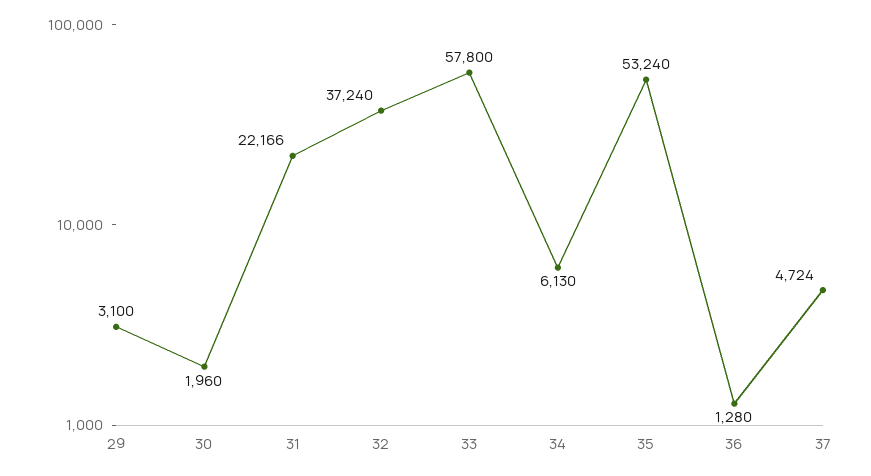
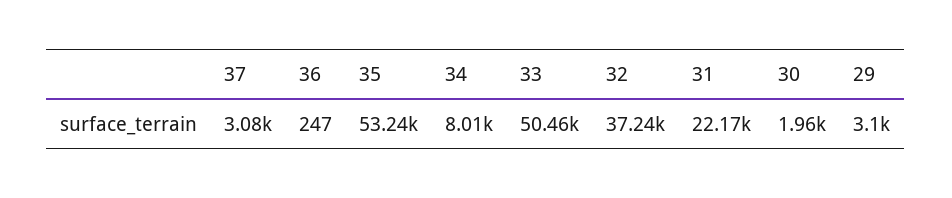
  {
    "29": 3100,
    "30": 1960,
    "31": 22166,
    "32": 37240,
-   "33": 57800,
+   "33": 50460,
-   "34": 6130,
+   "34": 8010,
    "35": 53240,
-   "36": 1280,
+   "36": 247,
-   "37": 4724
+   "37": 3080
  }

